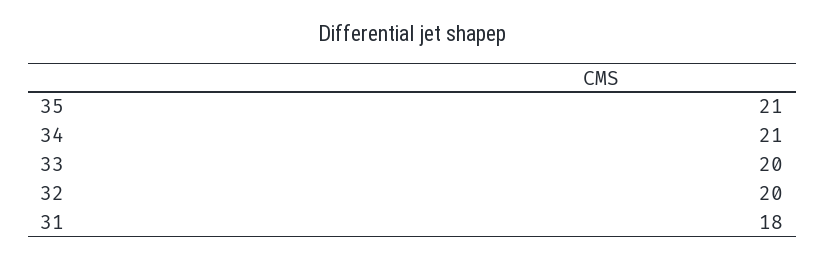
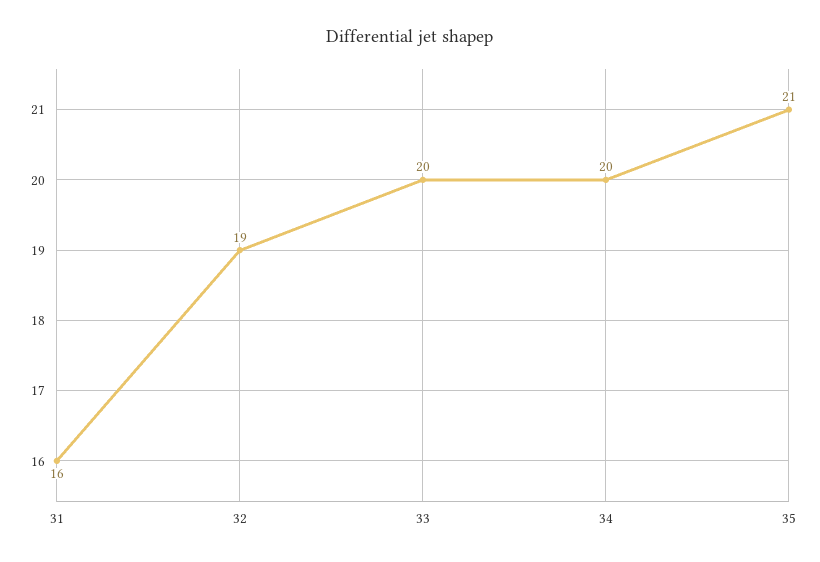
  {
    "35": 21,
-   "34": 21,
+   "34": 20,
    "33": 20,
-   "32": 20,
+   "32": 19,
-   "31": 18
+   "31": 16
  }

